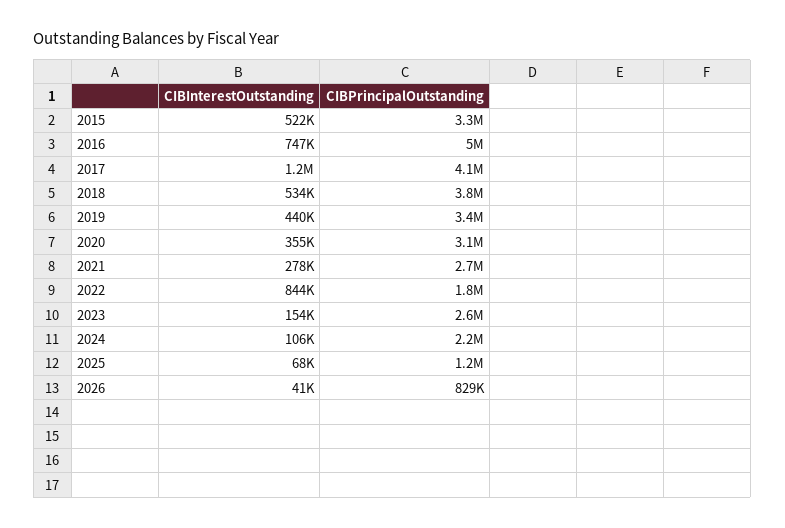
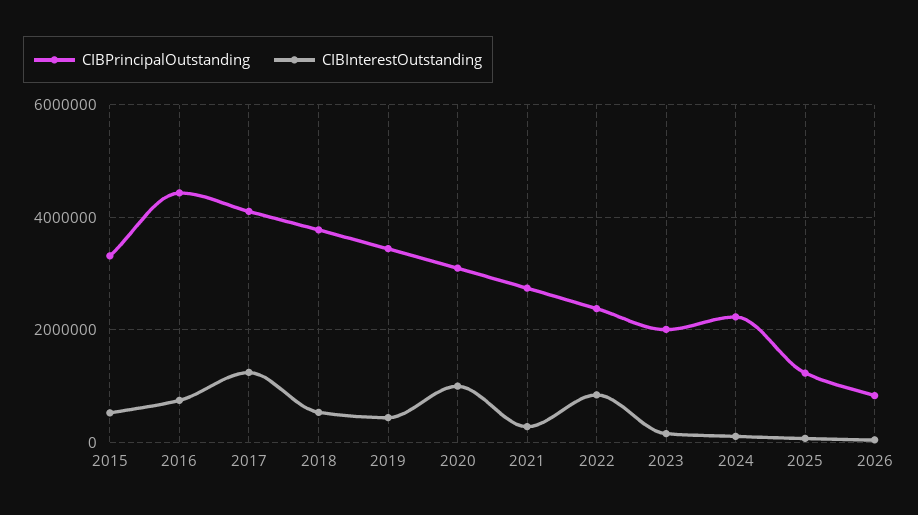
  {
    "CIBInterestOutstanding": {
      "2015": 522000,
      "2016": 747000,
      "2017": 1200000,
      "2018": 534000,
      "2019": 440000,
-     "2020": 355000,
+     "2020": 1000000,
      "2021": 278000,
      "2022": 844000,
      "2023": 154000,
      "2024": 106000,
      "2025": 68000,
      "2026": 41000
    },
    "CIBPrincipalOutstanding": {
      "2015": 3300000,
-     "2016": 5000000,
+     "2016": 4400000,
      "2017": 4100000,
      "2018": 3800000,
      "2019": 3400000,
      "2020": 3100000,
      "2021": 2700000,
-     "2022": 1800000,
+     "2022": 2400000,
-     "2023": 2600000,
+     "2023": 2000000,
      "2024": 2200000,
      "2025": 1200000,
      "2026": 829000
    }
  }

